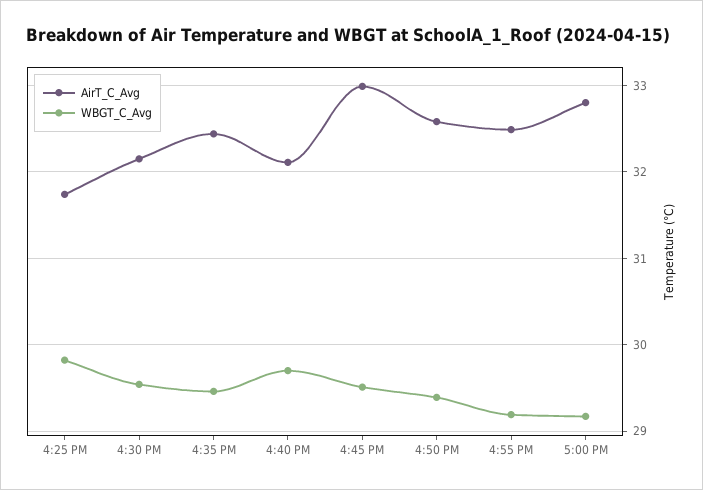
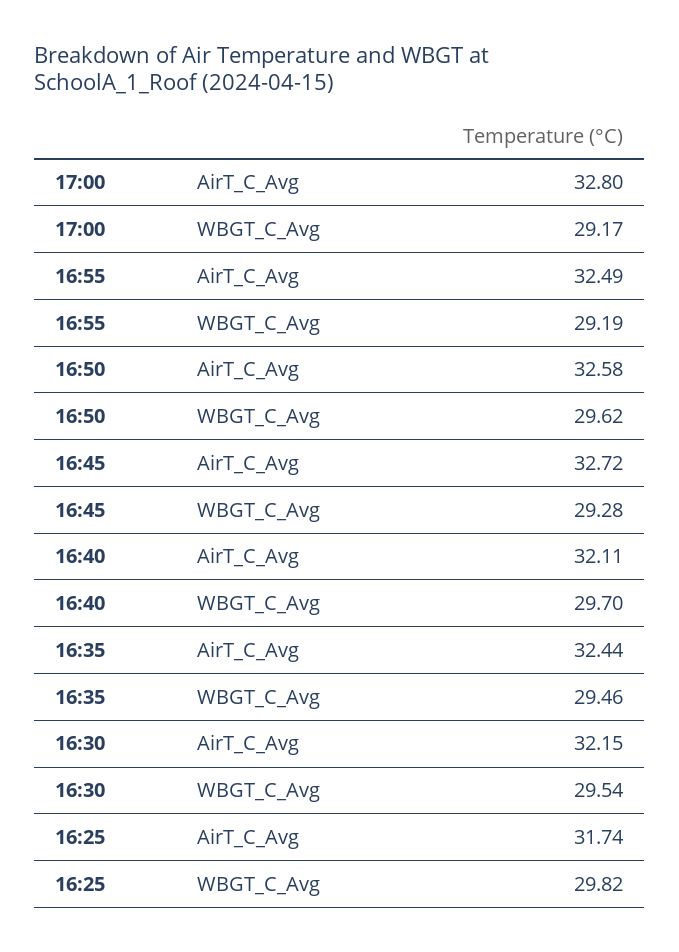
  {
    "AirT_C_Avg": {
      "4:25 PM": 31.74,
      "4:30 PM": 32.15,
      "4:35 PM": 32.44,
      "4:40 PM": 32.11,
-     "4:45 PM": 33,
+     "4:45 PM": 32.72,
      "4:50 PM": 32.58,
      "4:55 PM": 32.49,
      "5:00 PM": 32.8
    },
    "WBGT_C_Avg": {
      "4:25 PM": 29.82,
      "4:30 PM": 29.54,
      "4:35 PM": 29.46,
      "4:40 PM": 29.7,
-     "4:45 PM": 29.5,
+     "4:45 PM": 29.28,
-     "4:50 PM": 29.4,
+     "4:50 PM": 29.62,
      "4:55 PM": 29.19,
      "5:00 PM": 29.17
    }
  }

